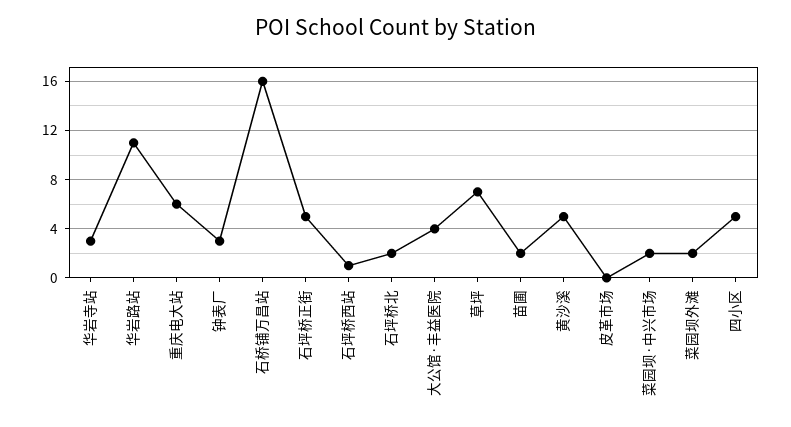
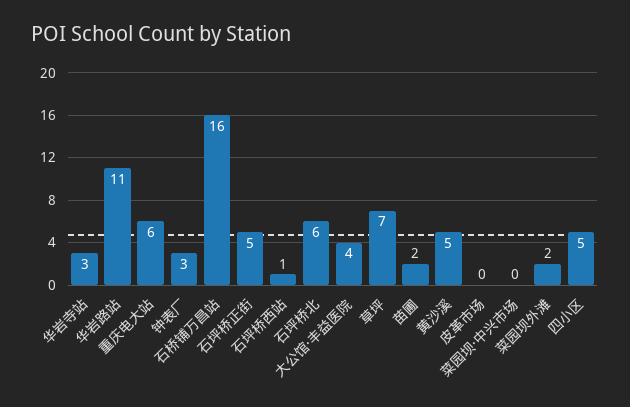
  {
    "华岩寺站": 3,
    "华岩路站": 11,
    "重庆电大站": 6,
    "钟表厂": 3,
    "石桥铺万昌站": 16,
    "石坪桥正街": 5,
    "石坪桥西站": 1,
-   "石坪桥北": 2,
+   "石坪桥北": 6,
    "大公馆·丰益医院": 4,
    "草坪": 7,
    "苗圃": 2,
    "黄沙溪": 5,
    "皮革市场": 0,
-   "菜园坝·中兴市场": 2,
+   "菜园坝·中兴市场": 0,
    "菜园坝外滩": 2,
    "四小区": 5
  }

